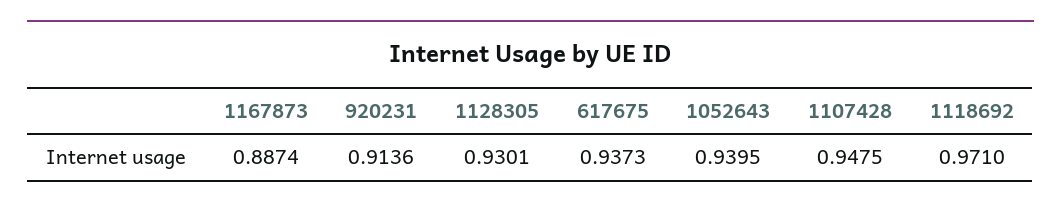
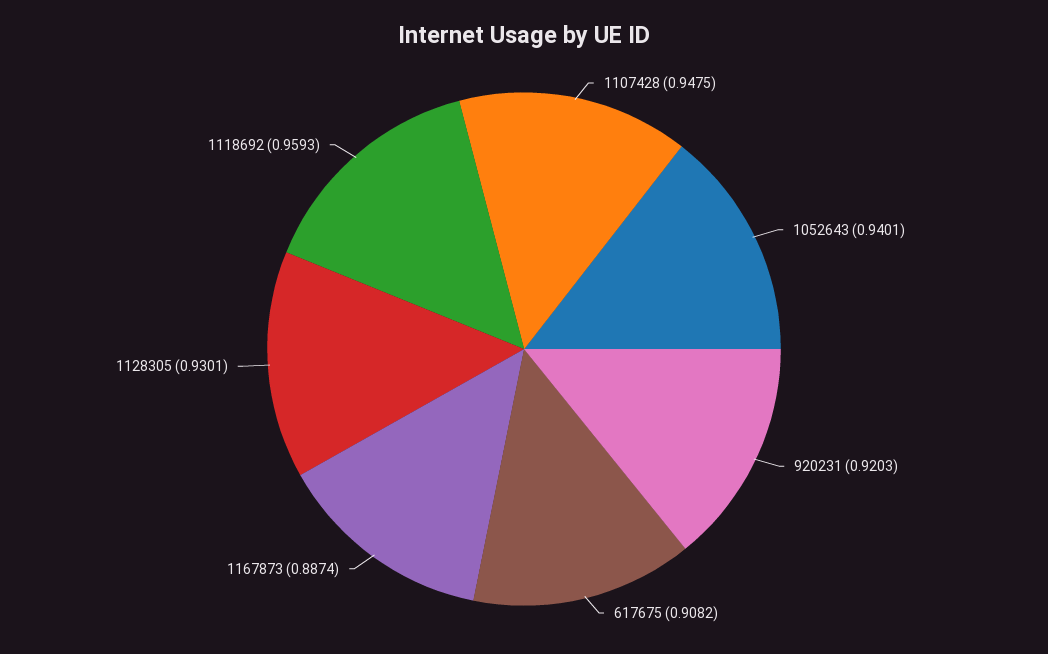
  {
    "1167873": 0.8874,
-   "920231": 0.9136,
+   "920231": 0.9203,
    "1128305": 0.9301,
-   "617675": 0.9373,
+   "617675": 0.9082,
-   "1052643": 0.9395,
+   "1052643": 0.9401,
    "1107428": 0.9475,
-   "1118692": 0.971
+   "1118692": 0.9593
  }

